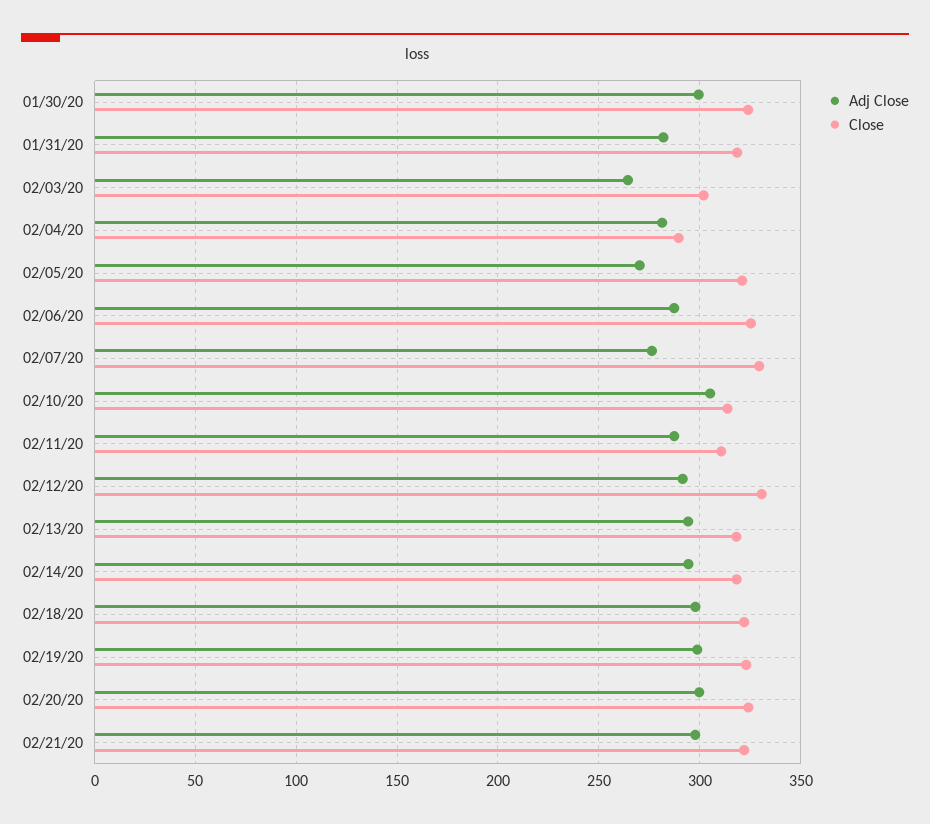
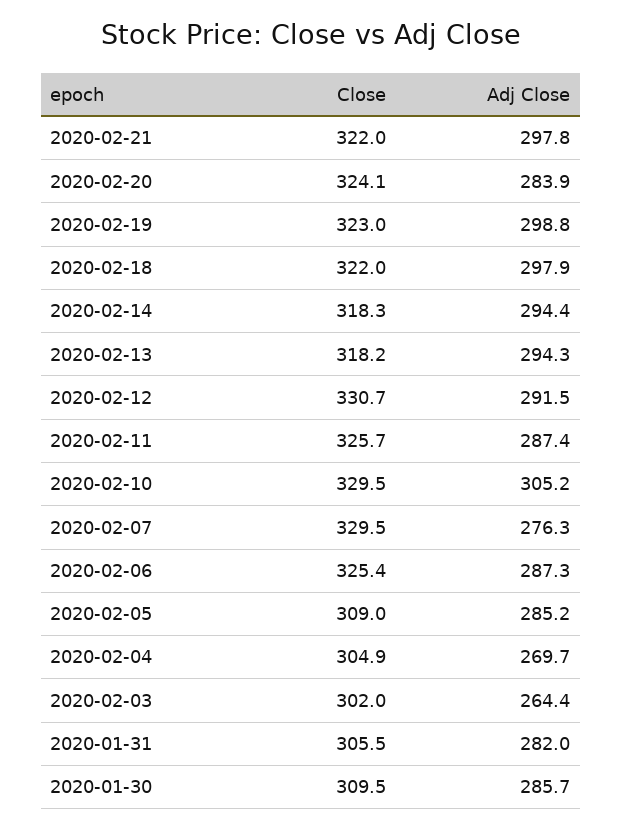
  {
    "Adj Close": {
-     "01/30/20": 300,
+     "01/30/20": 285.7,
      "01/31/20": 282,
      "02/03/20": 264.4,
-     "02/04/20": 280,
+     "02/04/20": 269.7,
-     "02/05/20": 270,
+     "02/05/20": 285.2,
      "02/06/20": 287.3,
      "02/07/20": 276.3,
      "02/10/20": 305.2,
      "02/11/20": 287.4,
      "02/12/20": 291.5,
      "02/13/20": 294.3,
      "02/14/20": 294.4,
      "02/18/20": 297.9,
      "02/19/20": 298.8,
-     "02/20/20": 300,
+     "02/20/20": 283.9,
      "02/21/20": 297.8
    },
    "Close": {
-     "01/30/20": 325,
+     "01/30/20": 309.5,
-     "01/31/20": 320,
+     "01/31/20": 305.5,
      "02/03/20": 302,
-     "02/04/20": 290,
+     "02/04/20": 304.9,
-     "02/05/20": 320,
+     "02/05/20": 309,
      "02/06/20": 325.4,
      "02/07/20": 329.5,
-     "02/10/20": 315,
+     "02/10/20": 329.5,
-     "02/11/20": 310,
+     "02/11/20": 325.7,
      "02/12/20": 330.7,
      "02/13/20": 318.2,
      "02/14/20": 318.3,
      "02/18/20": 322,
      "02/19/20": 323,
      "02/20/20": 324.1,
      "02/21/20": 322
    }
  }

